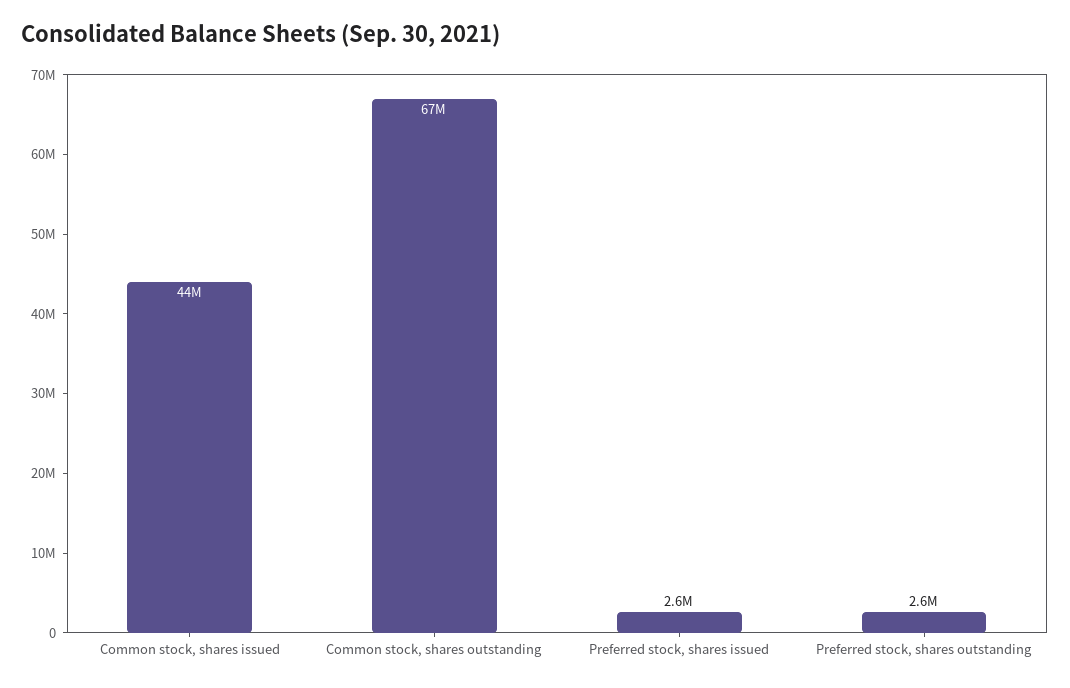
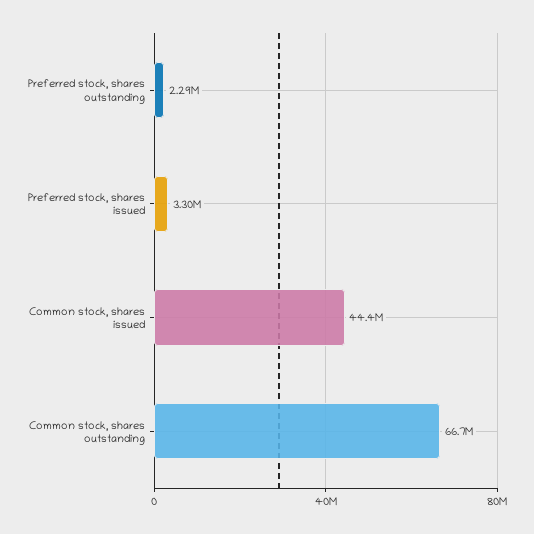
  {
    "Common stock, shares issued": 44400000,
    "Common stock, shares outstanding": 66700000,
-   "Preferred stock, shares issued": 2600000,
+   "Preferred stock, shares issued": 3300000,
-   "Preferred stock, shares outstanding": 2600000
+   "Preferred stock, shares outstanding": 2290000
  }

